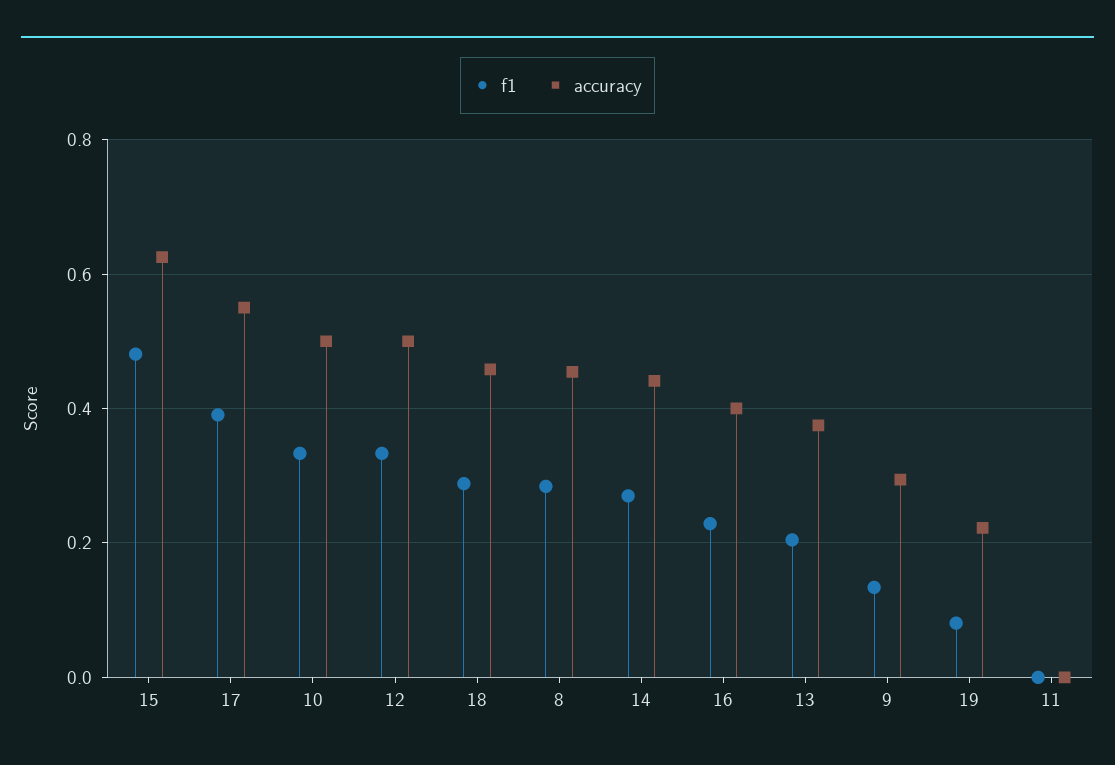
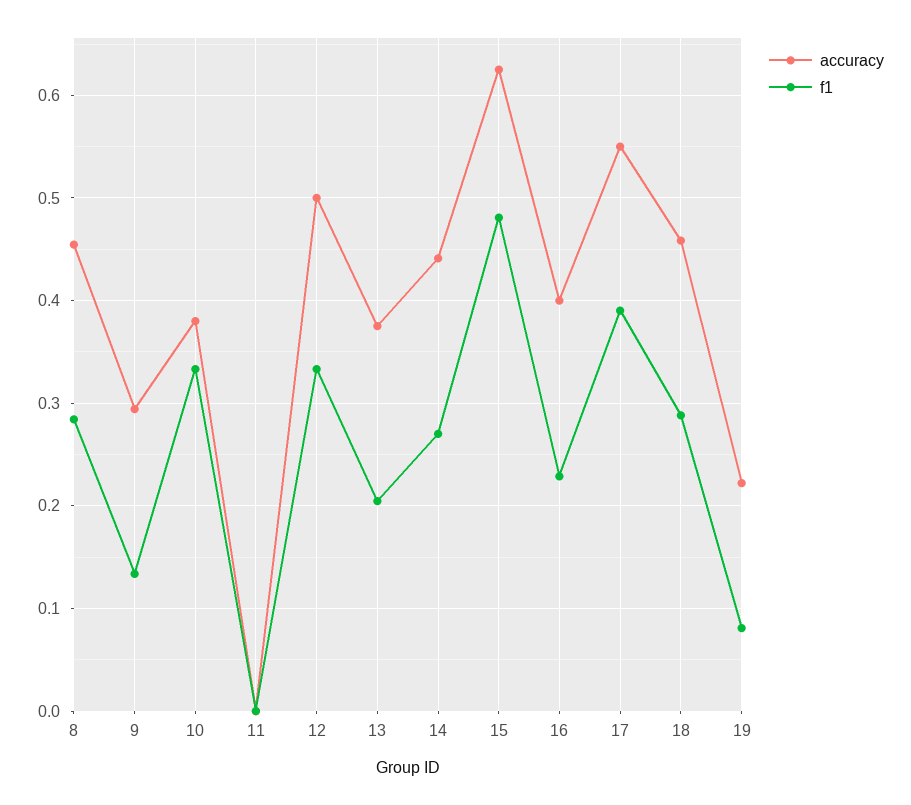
  {
    "f1": {
      "15": 0.48,
      "17": 0.39,
      "10": 0.33,
      "12": 0.33,
      "18": 0.29,
      "8": 0.28,
      "14": 0.27,
      "16": 0.23,
      "13": 0.2,
      "9": 0.13,
      "19": 0.08,
      "11": 0
    },
    "accuracy": {
      "15": 0.63,
      "17": 0.55,
-     "10": 0.5,
+     "10": 0.38,
      "12": 0.5,
      "18": 0.46,
      "8": 0.45,
      "14": 0.44,
      "16": 0.4,
      "13": 0.38,
      "9": 0.29,
      "19": 0.22,
      "11": 0
    }
  }

